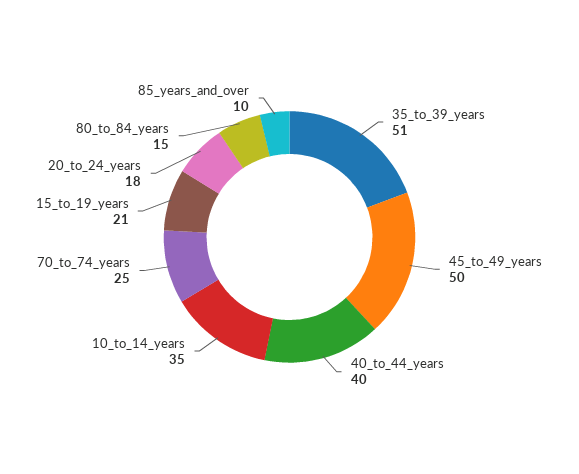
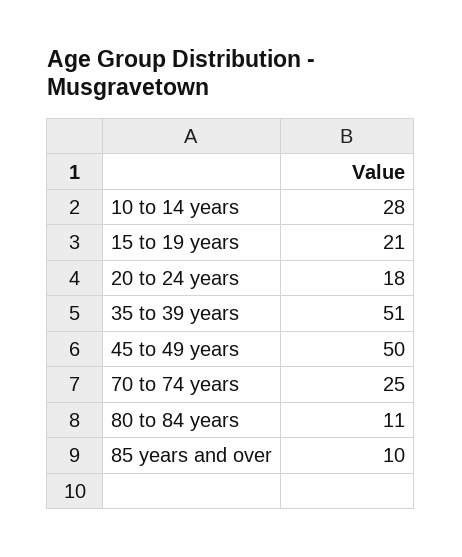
  {
    "35_to_39_years": 51,
    "45_to_49_years": 50,
-   "40_to_44_years": 40,
-   "10_to_14_years": 35,
+   "10_to_14_years": 28,
    "70_to_74_years": 25,
    "15_to_19_years": 21,
    "20_to_24_years": 18,
-   "80_to_84_years": 15,
+   "80_to_84_years": 11,
    "85_years_and_over": 10
  }

